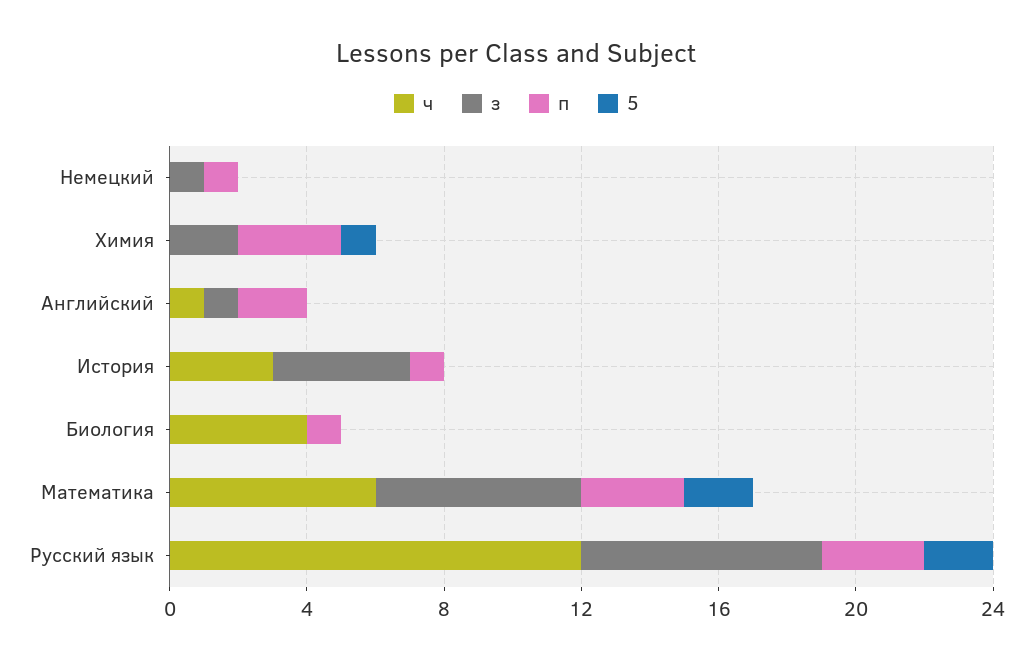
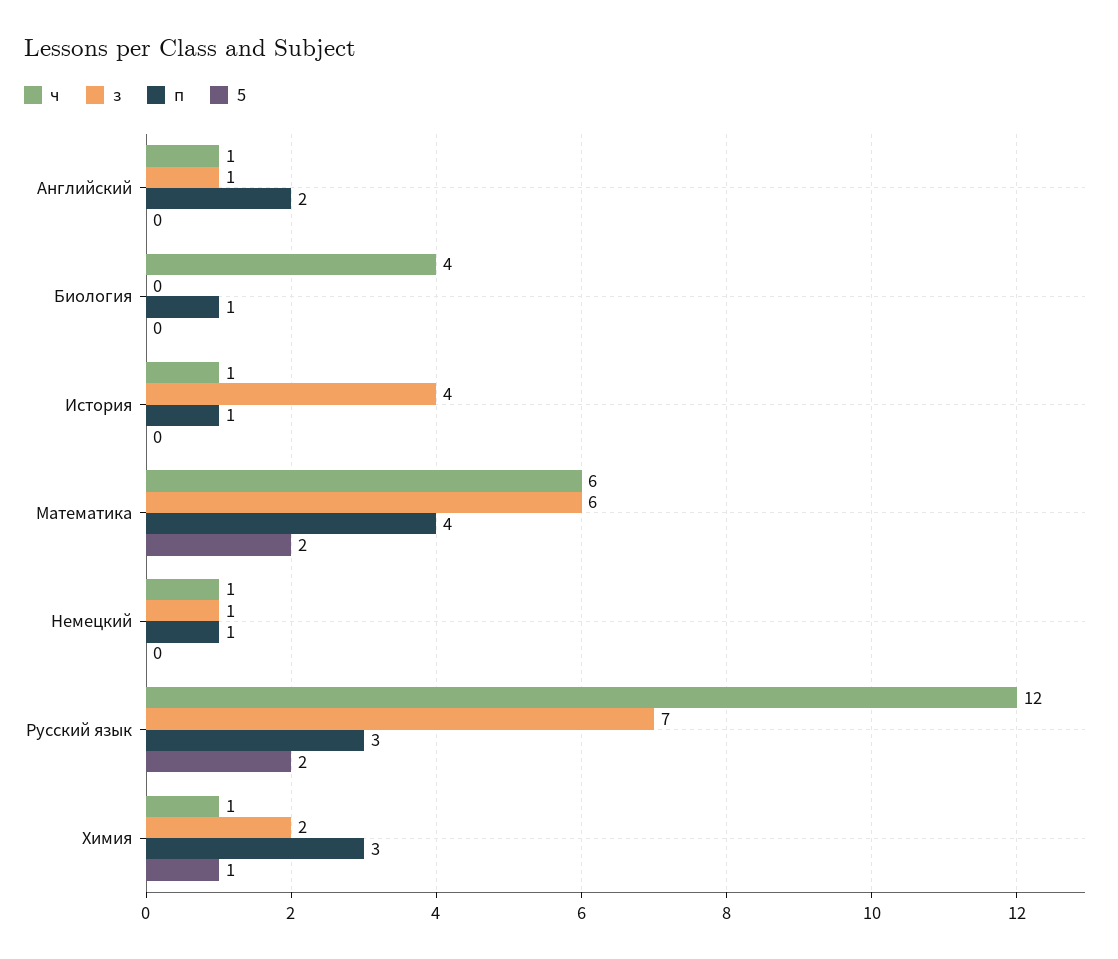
  {
    "ч": {
-     "Немецкий": 0,
+     "Немецкий": 1,
-     "Химия": 0,
+     "Химия": 1,
      "Английский": 1,
-     "История": 3,
+     "История": 1,
      "Биология": 4,
      "Математика": 6,
      "Русский язык": 12
    },
    "з": {
      "Немецкий": 1,
      "Химия": 2,
      "Английский": 1,
      "История": 4,
      "Биология": 0,
      "Математика": 6,
      "Русский язык": 7
    },
    "п": {
      "Немецкий": 1,
      "Химия": 3,
      "Английский": 2,
      "История": 1,
      "Биология": 1,
-     "Математика": 3,
+     "Математика": 4,
      "Русский язык": 3
    },
    "5": {
      "Немецкий": 0,
      "Химия": 1,
      "Английский": 0,
      "История": 0,
      "Биология": 0,
      "Математика": 2,
      "Русский язык": 2
    }
  }

